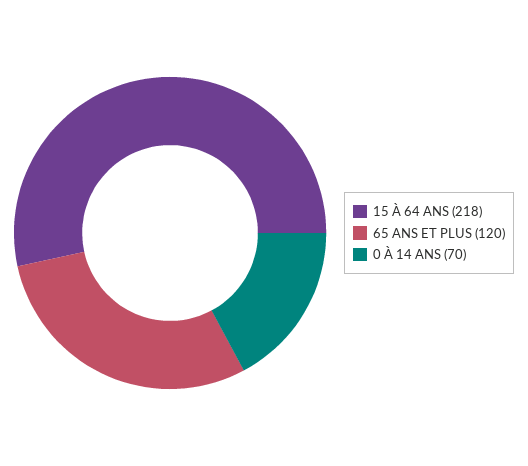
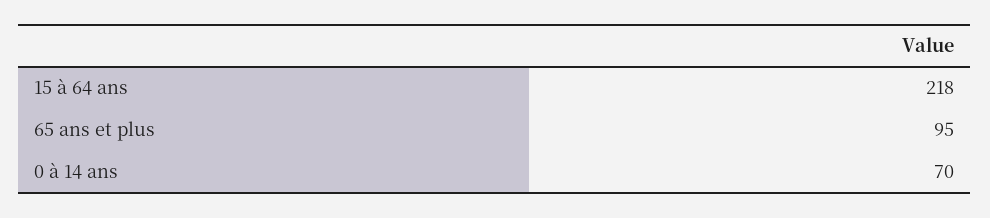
  {
    "15 À 64 ANS": 218,
-   "65 ANS ET PLUS": 120,
+   "65 ANS ET PLUS": 95,
    "0 À 14 ANS": 70
  }

